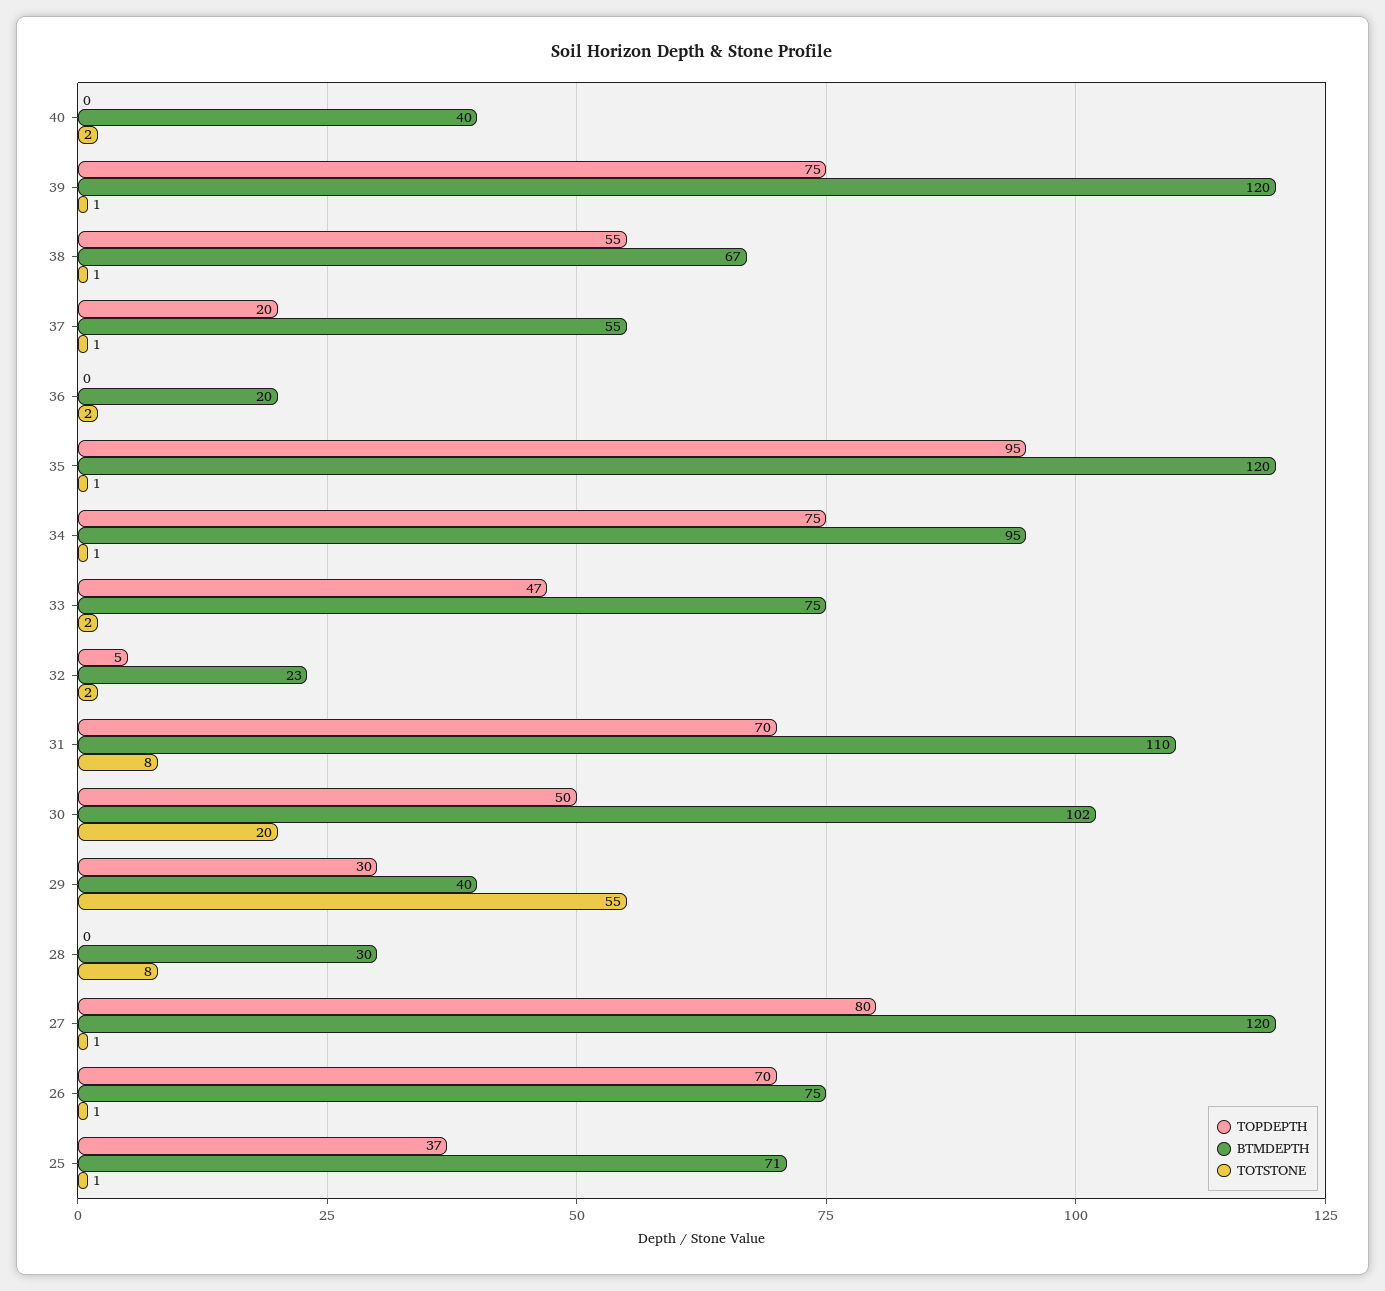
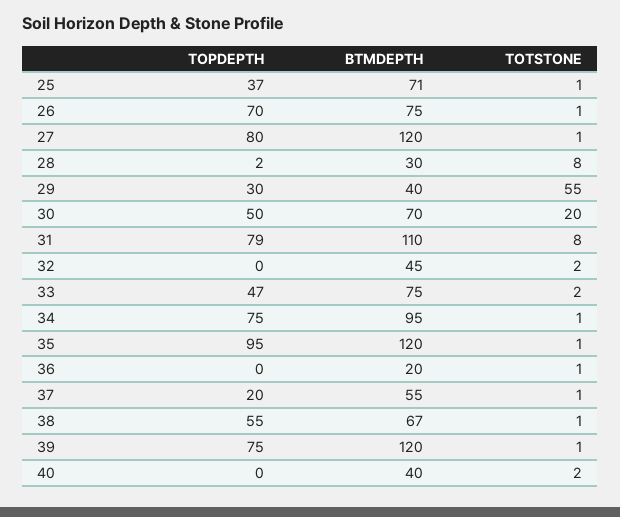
  {
    "TOPDEPTH": {
      "40": 0,
      "39": 75,
      "38": 55,
      "37": 20,
      "36": 0,
      "35": 95,
      "34": 75,
      "33": 47,
-     "32": 5,
+     "32": 0,
-     "31": 70,
+     "31": 79,
      "30": 50,
      "29": 30,
-     "28": 0,
+     "28": 2,
      "27": 80,
      "26": 70,
      "25": 37
    },
    "BTMDEPTH": {
      "40": 40,
      "39": 120,
      "38": 67,
      "37": 55,
      "36": 20,
      "35": 120,
      "34": 95,
      "33": 75,
-     "32": 23,
+     "32": 45,
      "31": 110,
-     "30": 102,
+     "30": 70,
      "29": 40,
      "28": 30,
      "27": 120,
      "26": 75,
      "25": 71
    },
    "TOTSTONE": {
      "40": 2,
      "39": 1,
      "38": 1,
      "37": 1,
-     "36": 2,
+     "36": 1,
      "35": 1,
      "34": 1,
      "33": 2,
      "32": 2,
      "31": 8,
      "30": 20,
      "29": 55,
      "28": 8,
      "27": 1,
      "26": 1,
      "25": 1
    }
  }

